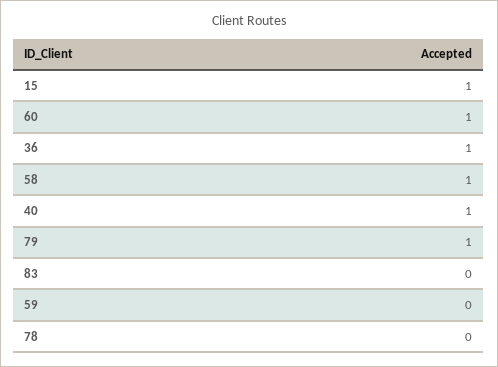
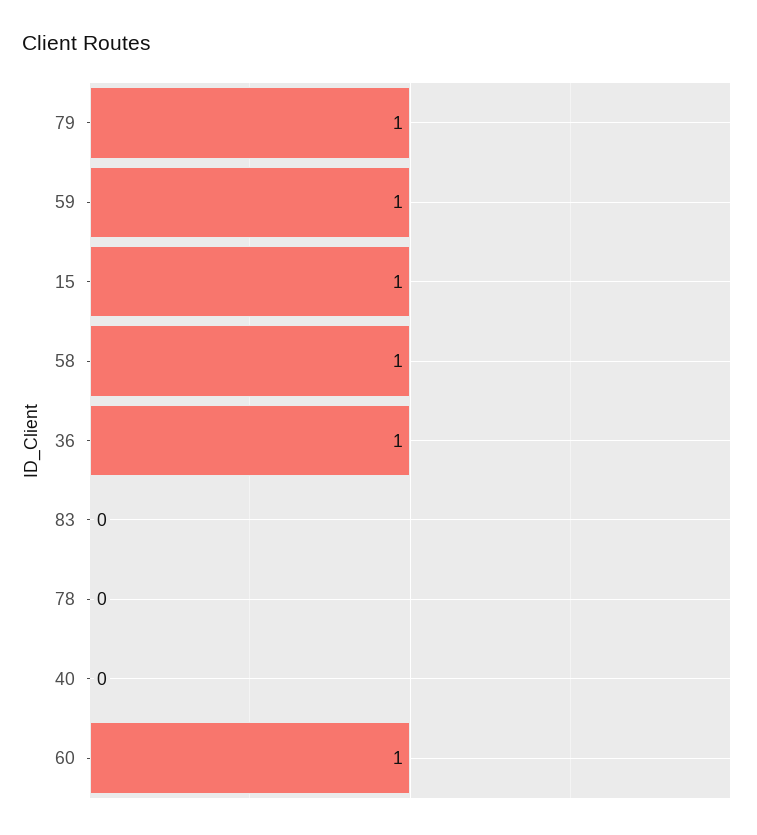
  {
    "15": 1,
    "60": 1,
    "36": 1,
    "58": 1,
-   "40": 1,
+   "40": 0,
    "79": 1,
    "83": 0,
-   "59": 0,
+   "59": 1,
    "78": 0
  }

